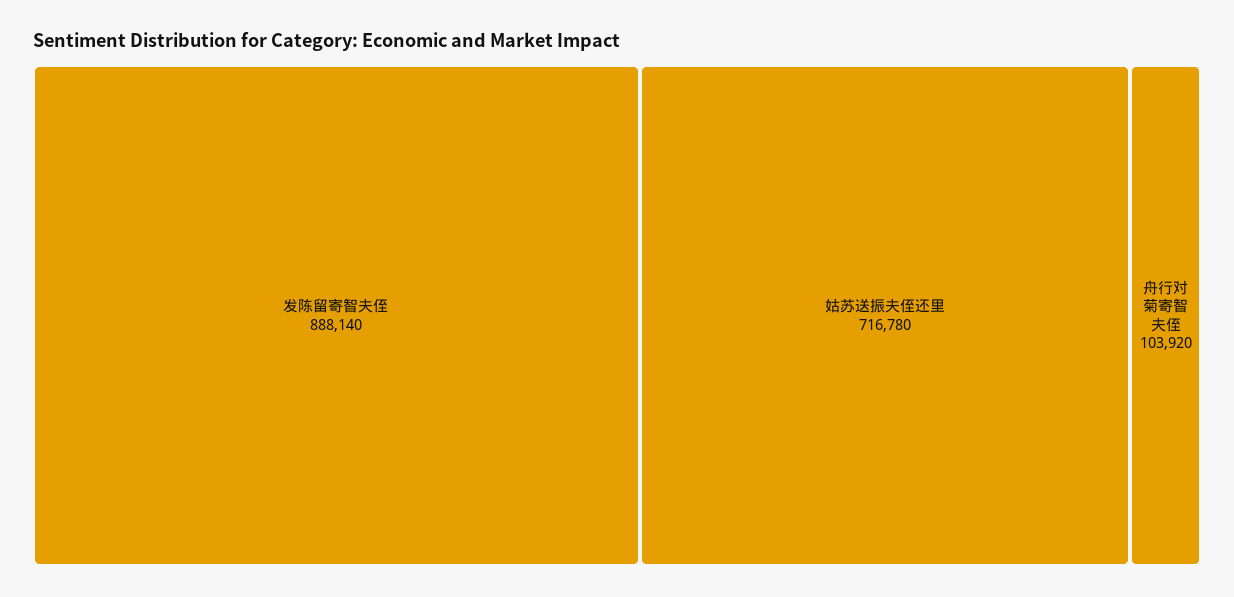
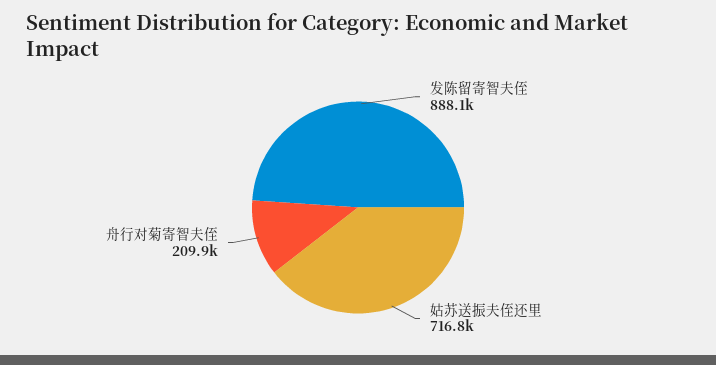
  {
    "发陈留寄智夫侄": 888140,
    "姑苏送振夫侄还里": 716780,
-   "舟行对菊寄智夫侄": 103920
+   "舟行对菊寄智夫侄": 209900
  }

